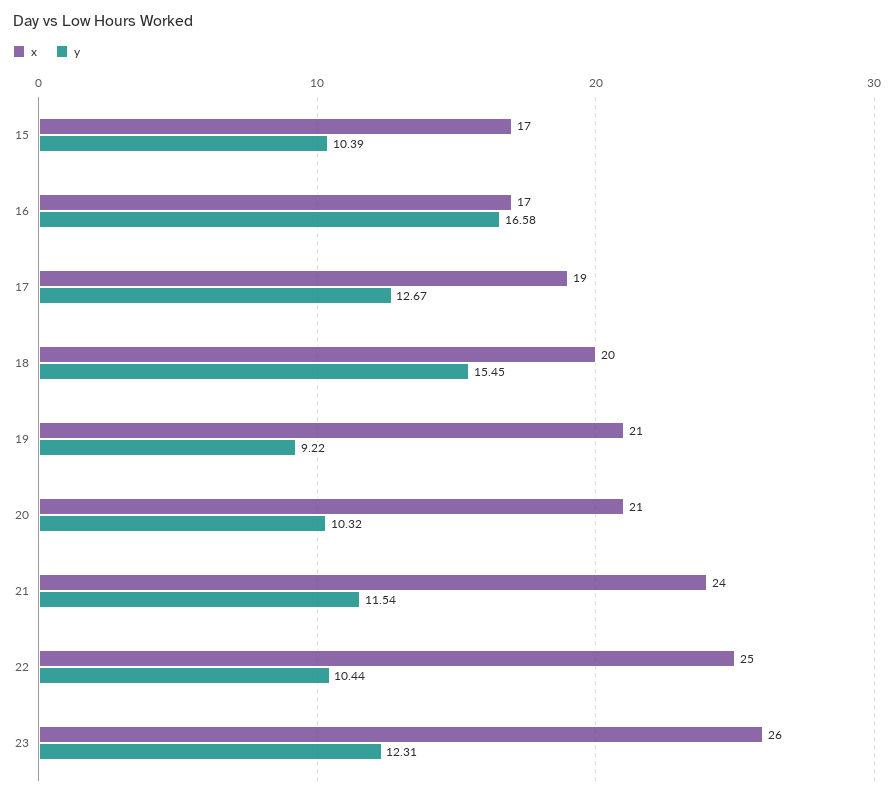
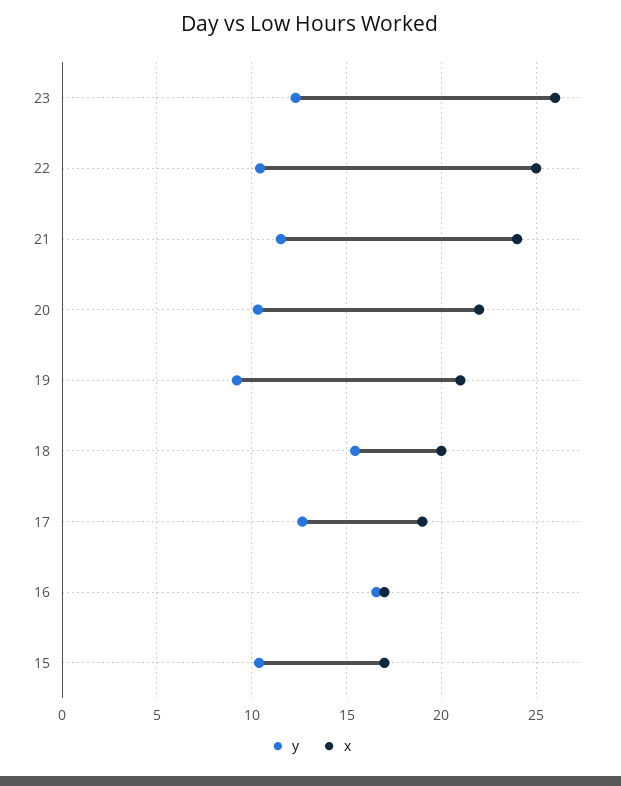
  {
    "x": {
      "15": 17,
      "16": 17,
      "17": 19,
      "18": 20,
      "19": 21,
-     "20": 21,
+     "20": 22,
      "21": 24,
      "22": 25,
      "23": 26
    },
    "y": {
      "15": 10.39,
      "16": 16.58,
      "17": 12.67,
      "18": 15.45,
      "19": 9.22,
      "20": 10.32,
      "21": 11.54,
      "22": 10.44,
      "23": 12.31
    }
  }

